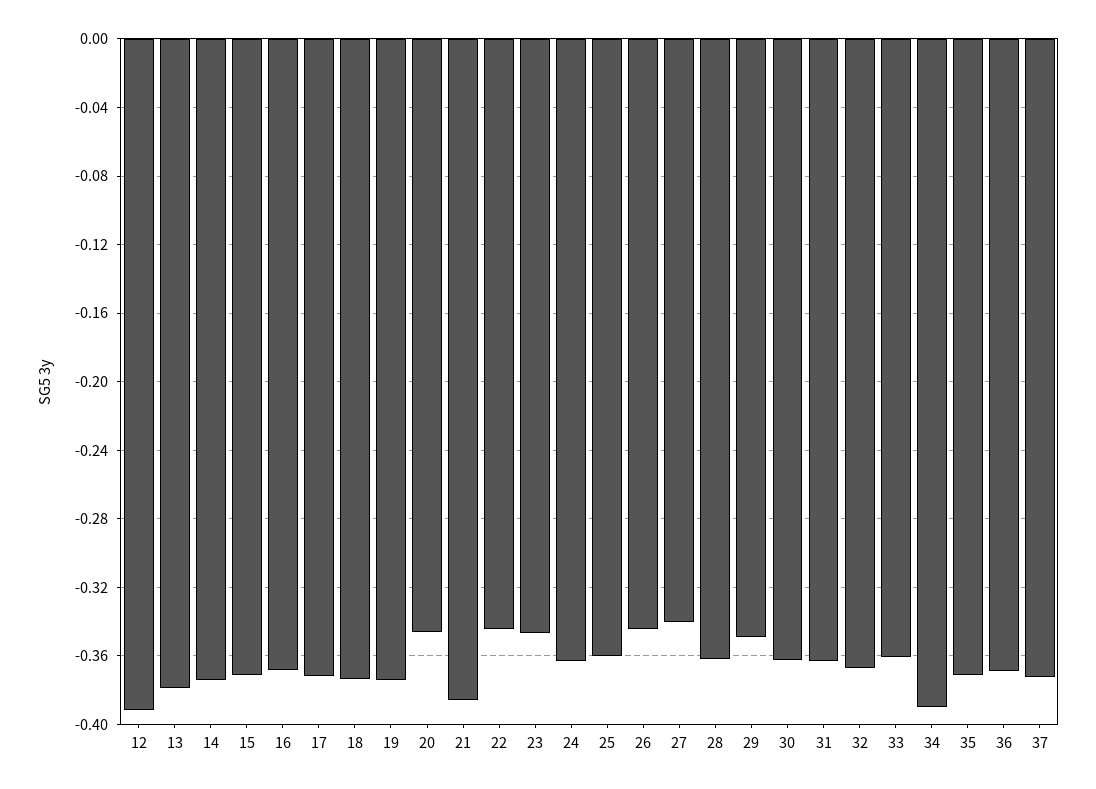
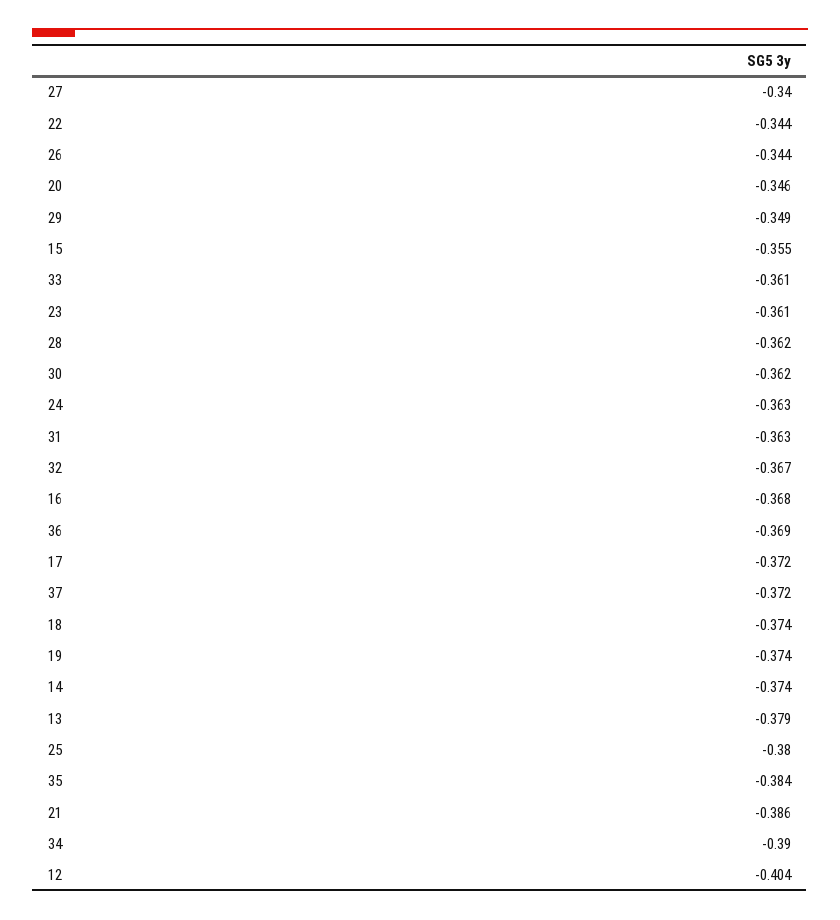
  {
-   "12": -0.39,
+   "12": -0.404,
    "13": -0.379,
    "14": -0.374,
-   "15": -0.37,
+   "15": -0.355,
    "16": -0.368,
    "17": -0.372,
    "18": -0.374,
    "19": -0.374,
    "20": -0.346,
    "21": -0.386,
    "22": -0.344,
-   "23": -0.345,
+   "23": -0.361,
    "24": -0.363,
-   "25": -0.36,
+   "25": -0.38,
    "26": -0.344,
    "27": -0.34,
    "28": -0.362,
    "29": -0.349,
    "30": -0.362,
    "31": -0.363,
    "32": -0.367,
    "33": -0.361,
    "34": -0.39,
-   "35": -0.37,
+   "35": -0.384,
    "36": -0.369,
    "37": -0.372
  }

